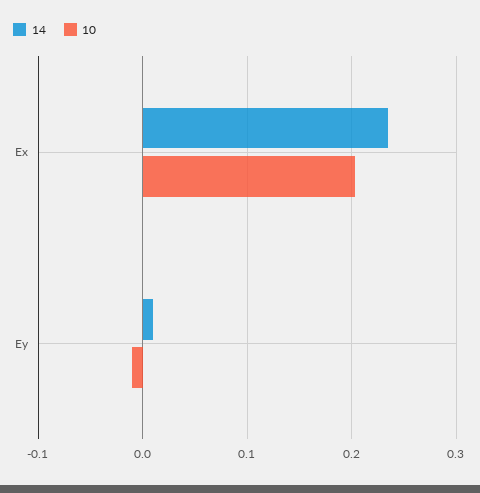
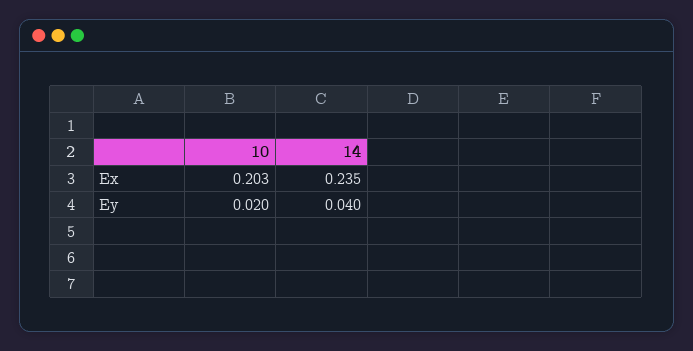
  {
    "14": {
      "Ex": 0.235,
-     "Ey": 0.01
+     "Ey": 0.04
    },
    "10": {
      "Ex": 0.203,
-     "Ey": -0.01
+     "Ey": 0.02
    }
  }

